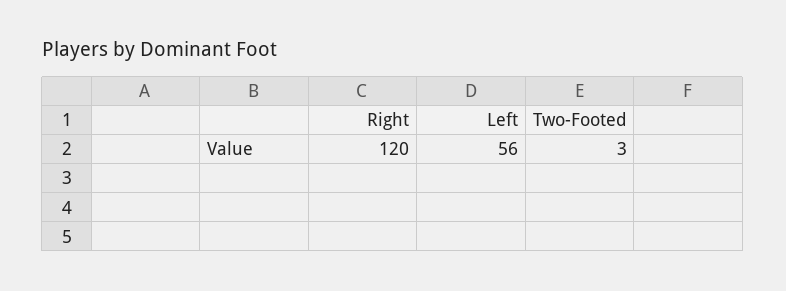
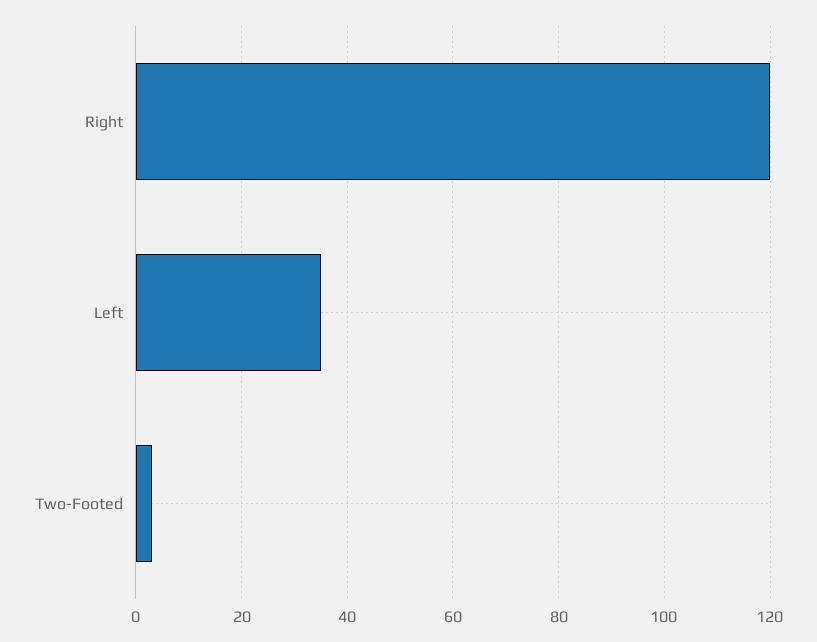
  {
    "Right": 120,
-   "Left": 56,
+   "Left": 35,
    "Two-Footed": 3
  }

